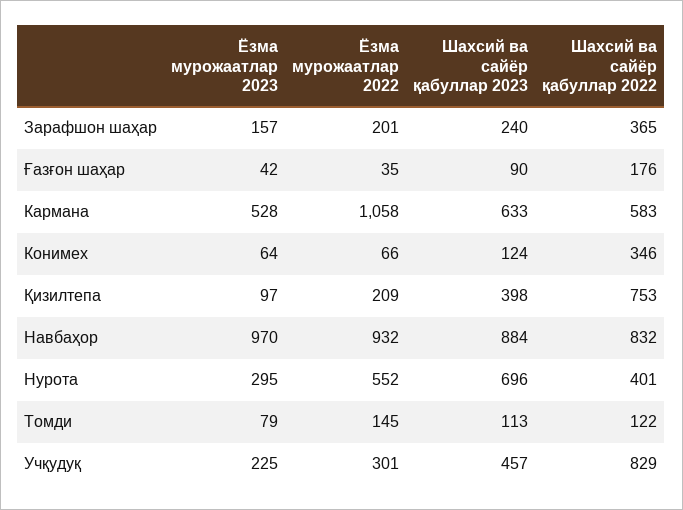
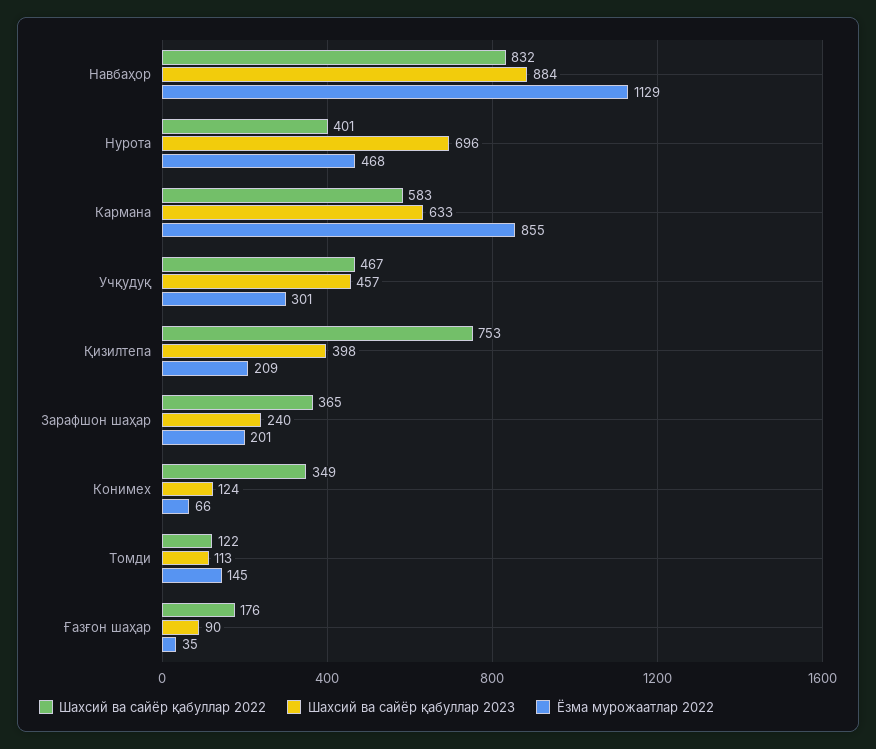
  {
-   "Ёзма мурожаатлар 2023": {
-     "Зарафшон шаҳар": 157,
-     "Ғазғон шаҳар": 42,
-     "Кармана": 528,
-     "Конимех": 64,
-     "Қизилтепа": 97,
-     "Навбаҳор": 970,
-     "Нурота": 295,
-     "Томди": 79,
-     "Учқудуқ": 225
-   },
    "Ёзма мурожаатлар 2022": {
      "Зарафшон шаҳар": 201,
      "Ғазғон шаҳар": 35,
-     "Кармана": 1058,
+     "Кармана": 855,
      "Конимех": 66,
      "Қизилтепа": 209,
-     "Навбаҳор": 932,
+     "Навбаҳор": 1129,
-     "Нурота": 552,
+     "Нурота": 468,
      "Томди": 145,
      "Учқудуқ": 301
    },
    "Шахсий ва сайёр қабуллар 2023": {
      "Зарафшон шаҳар": 240,
      "Ғазғон шаҳар": 90,
      "Кармана": 633,
      "Конимех": 124,
      "Қизилтепа": 398,
      "Навбаҳор": 884,
      "Нурота": 696,
      "Томди": 113,
      "Учқудуқ": 457
    },
    "Шахсий ва сайёр қабуллар 2022": {
      "Зарафшон шаҳар": 365,
      "Ғазғон шаҳар": 176,
      "Кармана": 583,
-     "Конимех": 346,
+     "Конимех": 349,
      "Қизилтепа": 753,
      "Навбаҳор": 832,
      "Нурота": 401,
      "Томди": 122,
-     "Учқудуқ": 829
+     "Учқудуқ": 467
    }
  }

